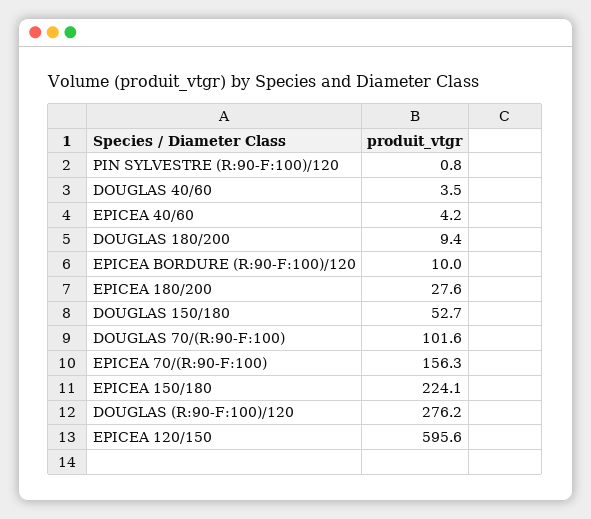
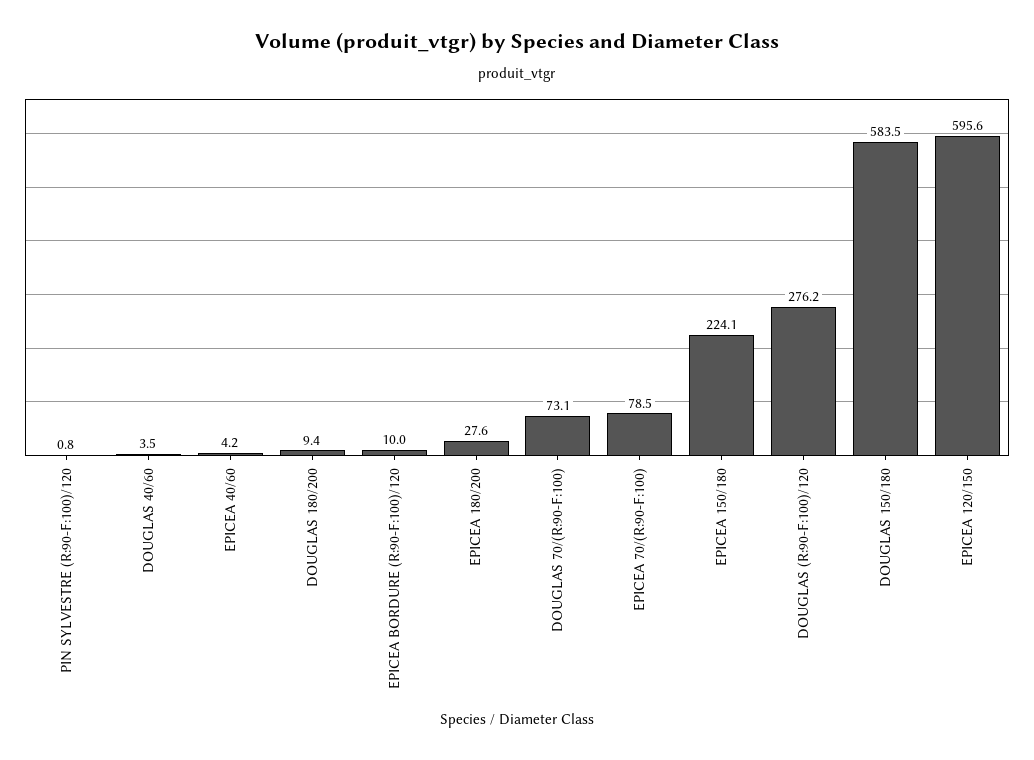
  {
    "PIN SYLVESTRE (R:90-F:100)/120": 0.8,
    "DOUGLAS 40/60": 3.5,
    "EPICEA 40/60": 4.2,
    "DOUGLAS 180/200": 9.4,
    "EPICEA BORDURE (R:90-F:100)/120": 10,
    "EPICEA 180/200": 27.6,
-   "DOUGLAS 150/180": 52.7,
+   "DOUGLAS 150/180": 583.5,
-   "DOUGLAS 70/(R:90-F:100)": 101.6,
+   "DOUGLAS 70/(R:90-F:100)": 73.1,
-   "EPICEA 70/(R:90-F:100)": 156.3,
+   "EPICEA 70/(R:90-F:100)": 78.5,
    "EPICEA 150/180": 224.1,
    "DOUGLAS (R:90-F:100)/120": 276.2,
    "EPICEA 120/150": 595.6
  }

